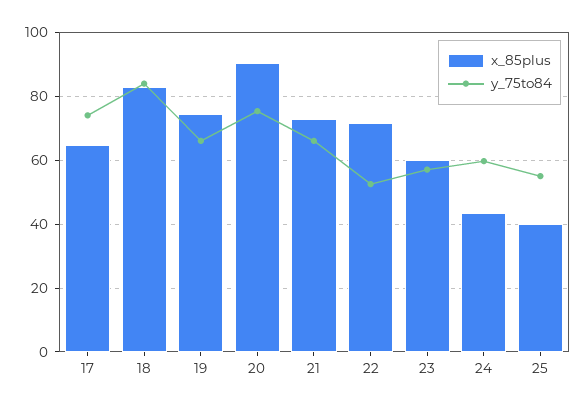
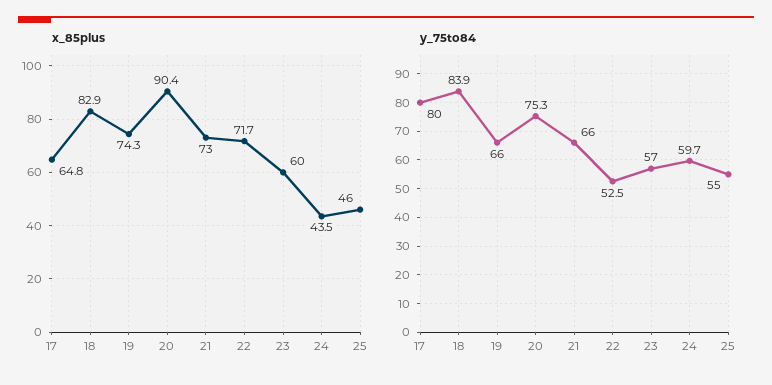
  {
    "x_85plus": {
      "17": 64.8,
      "18": 82.9,
      "19": 74.3,
      "20": 90.4,
      "21": 73,
      "22": 71.7,
      "23": 60,
      "24": 43.5,
-     "25": 40
+     "25": 46
    },
    "y_75to84": {
-     "17": 74,
+     "17": 80,
      "18": 83.9,
      "19": 66,
      "20": 75.3,
      "21": 66,
      "22": 52.5,
      "23": 57,
      "24": 59.7,
      "25": 55
    }
  }

